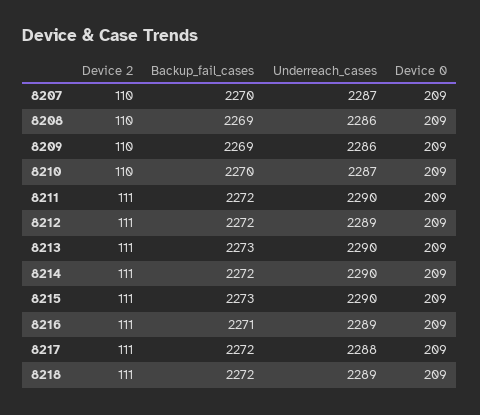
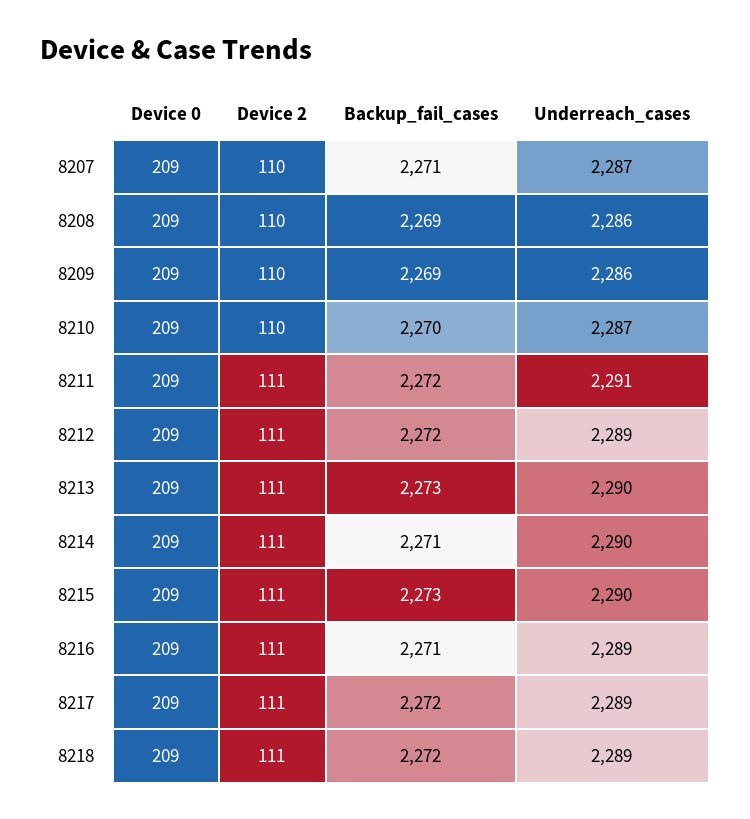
  {
    "Device 2": {
      "8207": 110,
      "8208": 110,
      "8209": 110,
      "8210": 110,
      "8211": 111,
      "8212": 111,
      "8213": 111,
      "8214": 111,
      "8215": 111,
      "8216": 111,
      "8217": 111,
      "8218": 111
    },
    "Backup_fail_cases": {
-     "8207": 2270,
+     "8207": 2271,
      "8208": 2269,
      "8209": 2269,
      "8210": 2270,
      "8211": 2272,
      "8212": 2272,
      "8213": 2273,
-     "8214": 2272,
+     "8214": 2271,
      "8215": 2273,
      "8216": 2271,
      "8217": 2272,
      "8218": 2272
    },
    "Underreach_cases": {
      "8207": 2287,
      "8208": 2286,
      "8209": 2286,
      "8210": 2287,
-     "8211": 2290,
+     "8211": 2291,
      "8212": 2289,
      "8213": 2290,
      "8214": 2290,
      "8215": 2290,
      "8216": 2289,
-     "8217": 2288,
+     "8217": 2289,
      "8218": 2289
    },
    "Device 0": {
      "8207": 209,
      "8208": 209,
      "8209": 209,
      "8210": 209,
      "8211": 209,
      "8212": 209,
      "8213": 209,
      "8214": 209,
      "8215": 209,
      "8216": 209,
      "8217": 209,
      "8218": 209
    }
  }

